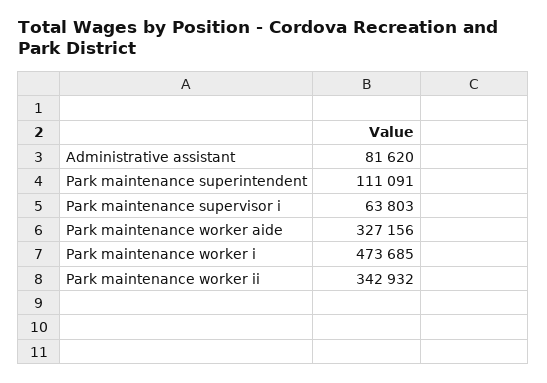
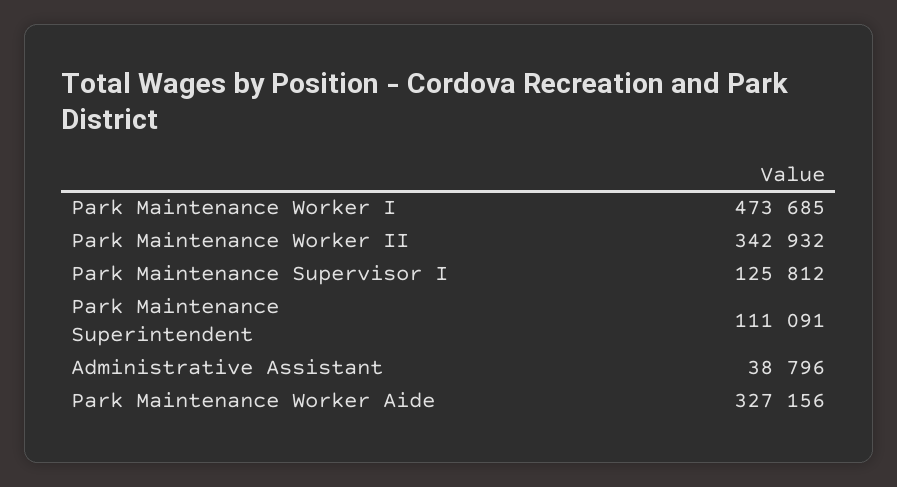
  {
-   "Administrative assistant": 81620,
+   "Administrative assistant": 38796,
    "Park maintenance superintendent": 111091,
-   "Park maintenance supervisor i": 63803,
+   "Park maintenance supervisor i": 125812,
    "Park maintenance worker aide": 327156,
    "Park maintenance worker i": 473685,
    "Park maintenance worker ii": 342932
  }

